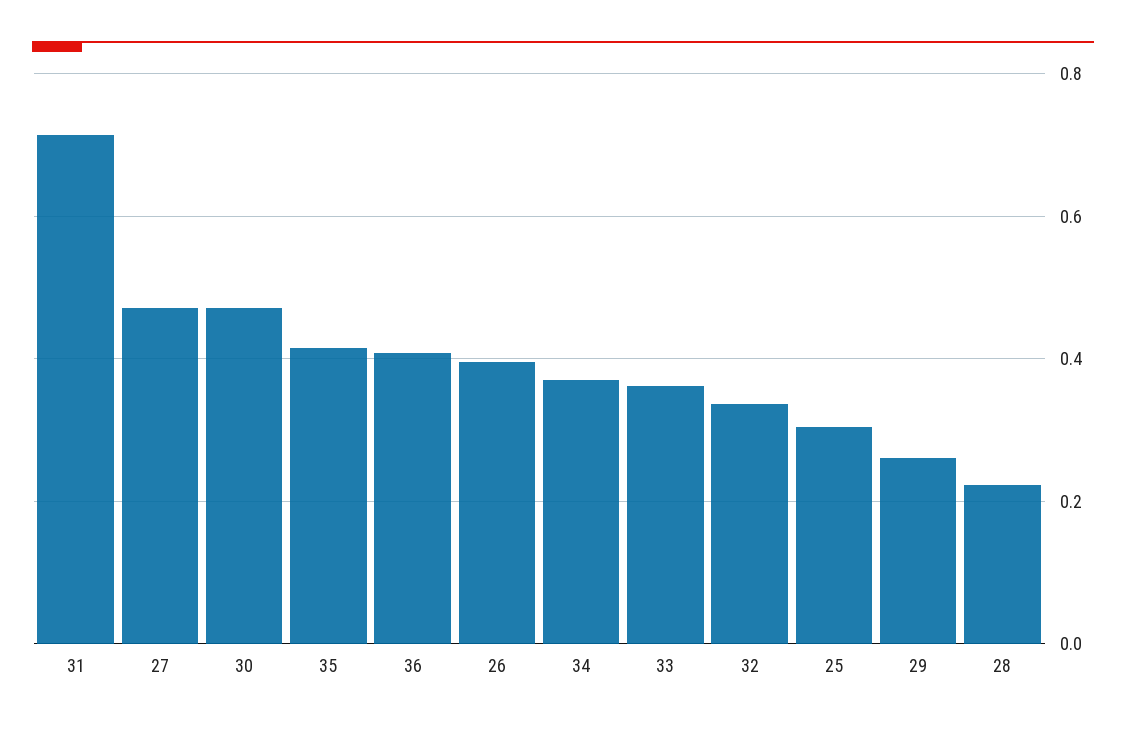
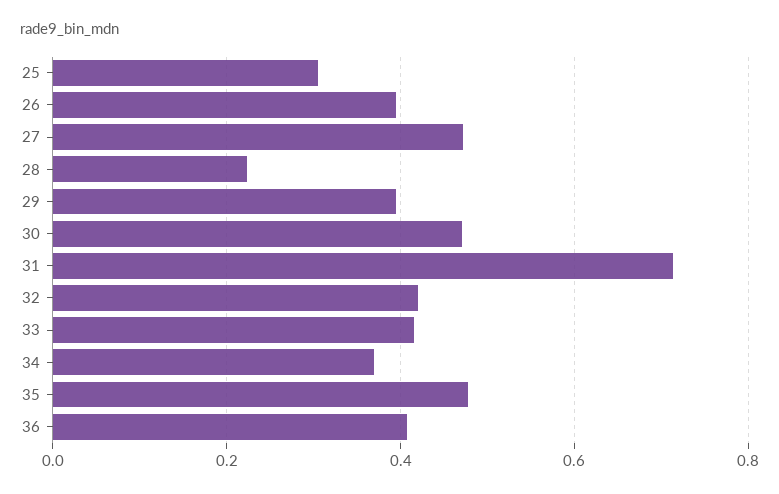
  {
    "31": 0.72,
    "27": 0.48,
    "30": 0.48,
-   "35": 0.42,
+   "35": 0.48,
    "36": 0.4,
    "26": 0.4,
    "34": 0.36,
-   "33": 0.36,
+   "33": 0.42,
-   "32": 0.34,
+   "32": 0.42,
    "25": 0.3,
-   "29": 0.26,
+   "29": 0.4,
    "28": 0.22
  }

